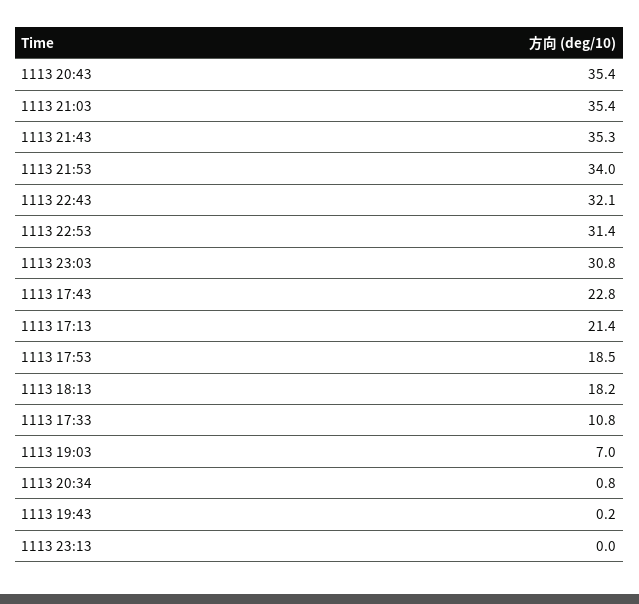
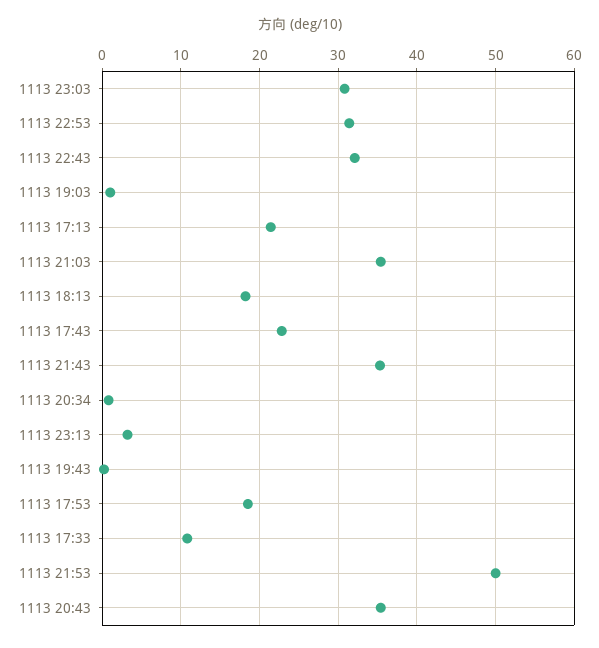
  {
    "1113 20:43": 35.4,
    "1113 21:03": 35.4,
    "1113 21:43": 35.3,
-   "1113 21:53": 34,
+   "1113 21:53": 50,
    "1113 22:43": 32.1,
    "1113 22:53": 31.4,
    "1113 23:03": 30.8,
    "1113 17:43": 22.8,
    "1113 17:13": 21.4,
    "1113 17:53": 18.5,
    "1113 18:13": 18.2,
    "1113 17:33": 10.8,
-   "1113 19:03": 7,
+   "1113 19:03": 1,
    "1113 20:34": 0.8,
    "1113 19:43": 0.2,
-   "1113 23:13": 0
+   "1113 23:13": 3
  }

